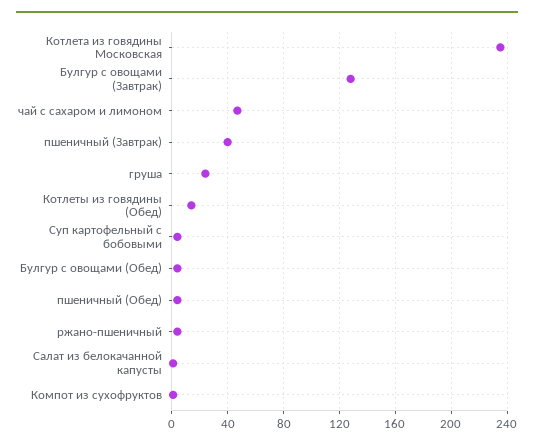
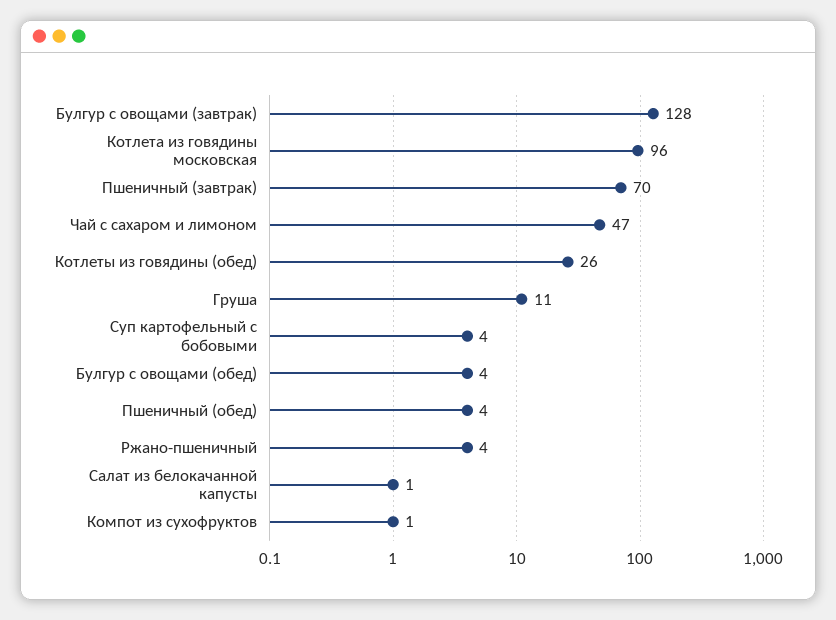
  {
-   "Котлета из говядины Московская": 235,
+   "Котлета из говядины Московская": 96,
    "Булгур с овощами (Завтрак)": 128,
    "чай с сахаром и лимоном": 47,
-   "пшеничный (Завтрак)": 40,
+   "пшеничный (Завтрак)": 70,
-   "груша": 25,
+   "груша": 11,
-   "Котлеты из говядины (Обед)": 15,
+   "Котлеты из говядины (Обед)": 26,
    "Суп картофельный с бобовыми": 4,
    "Булгур с овощами (Обед)": 4,
    "пшеничный (Обед)": 4,
    "ржано-пшеничный": 4,
    "Салат из белокачанной капусты": 1,
    "Компот из сухофруктов": 1
  }

